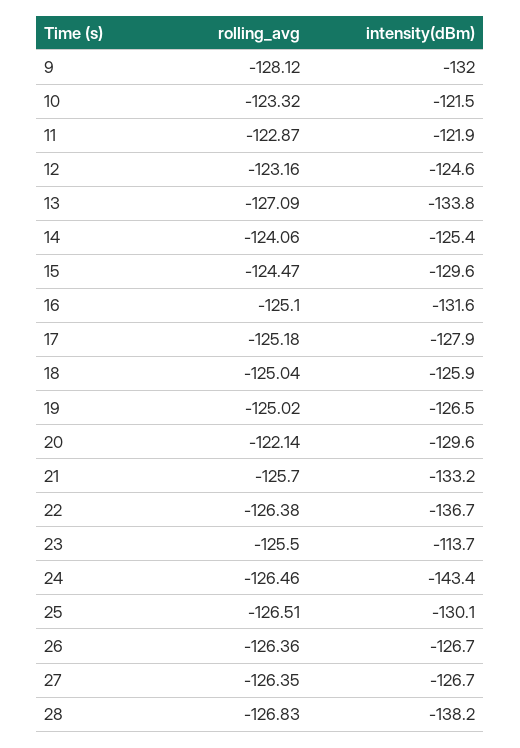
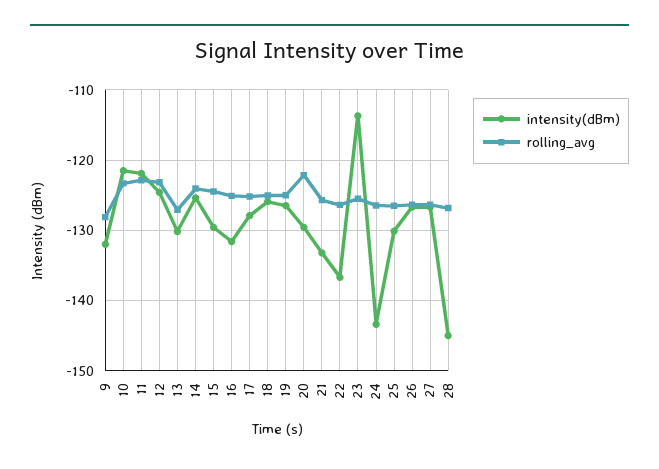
  {
    "rolling_avg": {
      "9": -128.12,
      "10": -123.32,
      "11": -122.87,
      "12": -123.16,
      "13": -127.09,
      "14": -124.06,
      "15": -124.47,
      "16": -125.1,
      "17": -125.18,
      "18": -125.04,
      "19": -125.02,
      "20": -122.14,
      "21": -125.7,
      "22": -126.38,
      "23": -125.5,
      "24": -126.46,
      "25": -126.51,
      "26": -126.36,
      "27": -126.35,
      "28": -126.83
    },
    "intensity(dBm)": {
      "9": -132,
      "10": -121.5,
      "11": -121.9,
      "12": -124.6,
-     "13": -133.8,
+     "13": -130,
      "14": -125.4,
      "15": -129.6,
      "16": -131.6,
      "17": -127.9,
      "18": -125.9,
      "19": -126.5,
      "20": -129.6,
      "21": -133.2,
      "22": -136.7,
      "23": -113.7,
      "24": -143.4,
      "25": -130.1,
      "26": -126.7,
      "27": -126.7,
-     "28": -138.2
+     "28": -145
    }
  }

